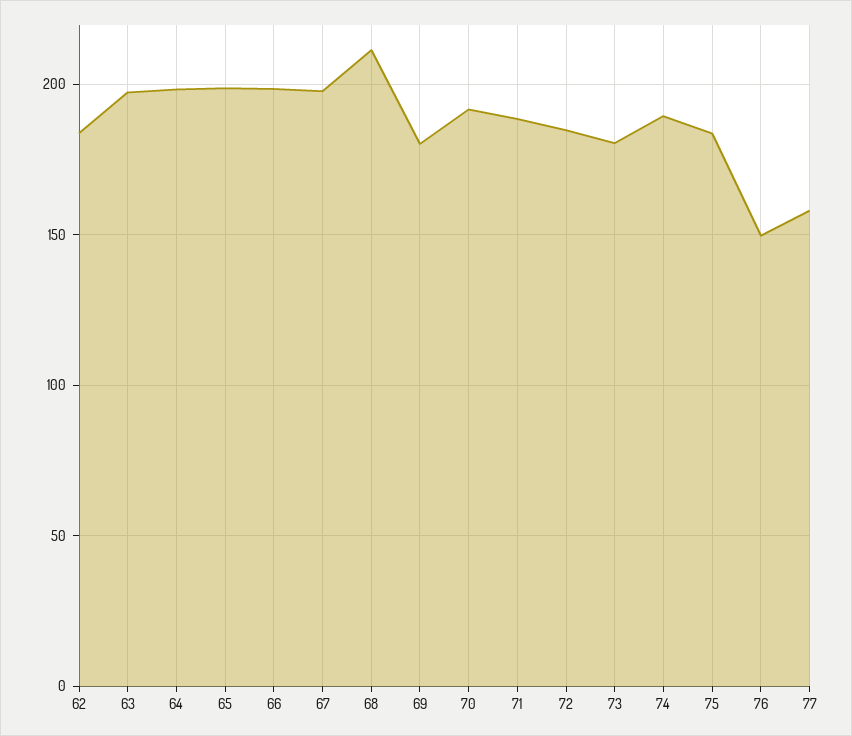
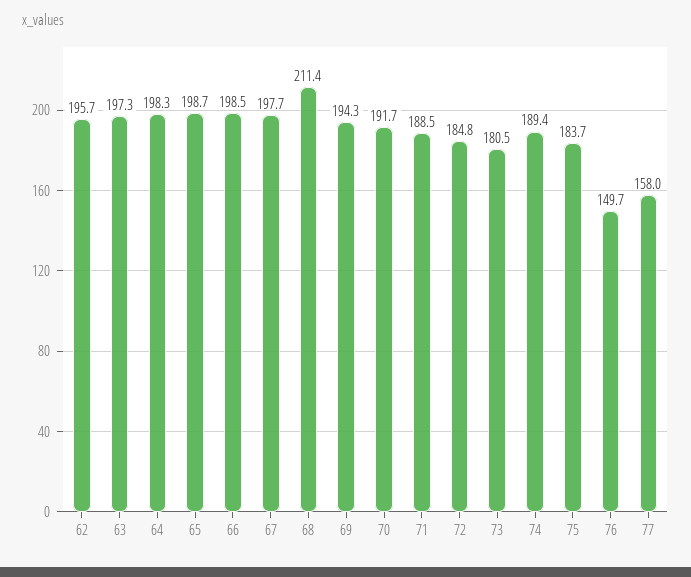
  {
-   "62": 185,
+   "62": 195.7,
    "63": 197.3,
    "64": 198.3,
    "65": 198.7,
    "66": 198.5,
    "67": 197.7,
    "68": 211.4,
-   "69": 180,
+   "69": 194.3,
    "70": 191.7,
    "71": 188.5,
    "72": 184.8,
    "73": 180.5,
    "74": 189.4,
    "75": 183.7,
    "76": 149.7,
    "77": 158
  }

